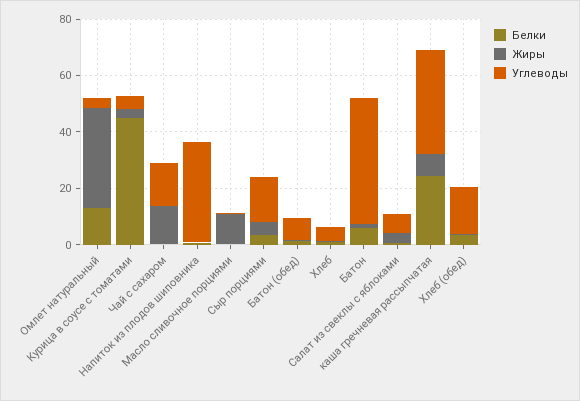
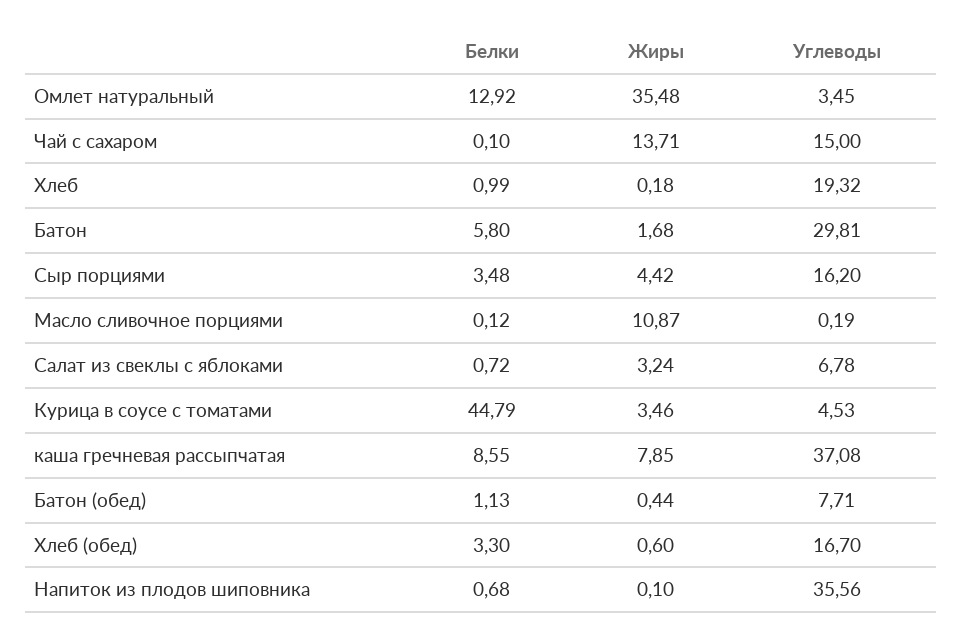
  {
    "Белки": {
      "Омлет натуральный": 12.92,
      "Курица в соусе с томатами": 44.79,
      "Чай с сахаром": 0.1,
      "Напиток из плодов шиповника": 0.68,
      "Масло сливочное порциями": 0.12,
      "Сыр порциями": 3.48,
      "Батон (обед)": 1.13,
      "Хлеб": 0.99,
      "Батон": 5.8,
      "Салат из свеклы с яблоками": 0.72,
-     "каша гречневая рассыпчатая": 25,
+     "каша гречневая рассыпчатая": 8.55,
      "Хлеб (обед)": 3.3
    },
    "Жиры": {
      "Омлет натуральный": 35.48,
      "Курица в соусе с томатами": 3.46,
      "Чай с сахаром": 13.71,
      "Напиток из плодов шиповника": 0.1,
      "Масло сливочное порциями": 10.87,
      "Сыр порциями": 4.42,
      "Батон (обед)": 0.44,
      "Хлеб": 0.18,
      "Батон": 1.68,
      "Салат из свеклы с яблоками": 3.24,
      "каша гречневая рассыпчатая": 7.85,
      "Хлеб (обед)": 0.6
    },
    "Углеводы": {
      "Омлет натуральный": 3.45,
      "Курица в соусе с томатами": 4.53,
      "Чай с сахаром": 15,
      "Напиток из плодов шиповника": 35.56,
      "Масло сливочное порциями": 0.19,
      "Сыр порциями": 16.2,
      "Батон (обед)": 7.71,
-     "Хлеб": 5,
+     "Хлеб": 19.32,
-     "Батон": 45,
+     "Батон": 29.81,
      "Салат из свеклы с яблоками": 6.78,
      "каша гречневая рассыпчатая": 37.08,
      "Хлеб (обед)": 16.7
    }
  }

